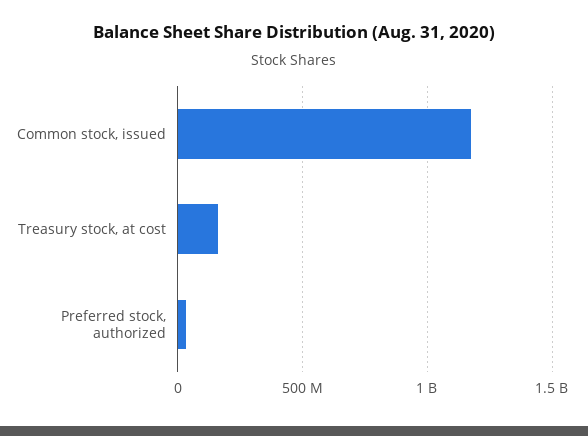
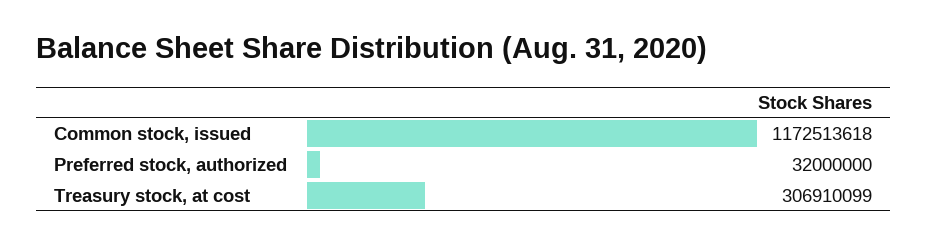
  {
    "Common stock, issued": 1172513618,
-   "Treasury stock, at cost": 150000000,
+   "Treasury stock, at cost": 306910099,
    "Preferred stock, authorized": 32000000
  }

